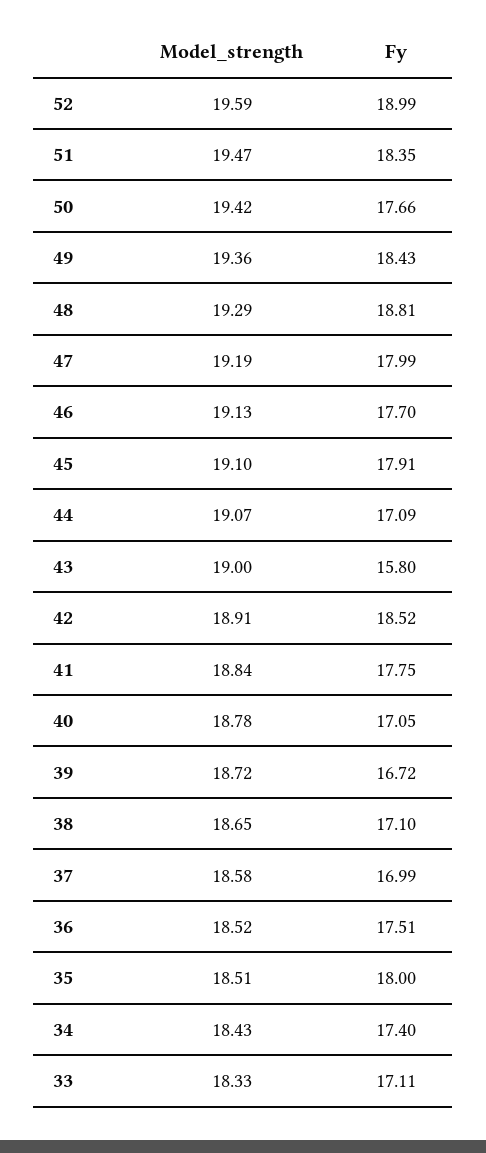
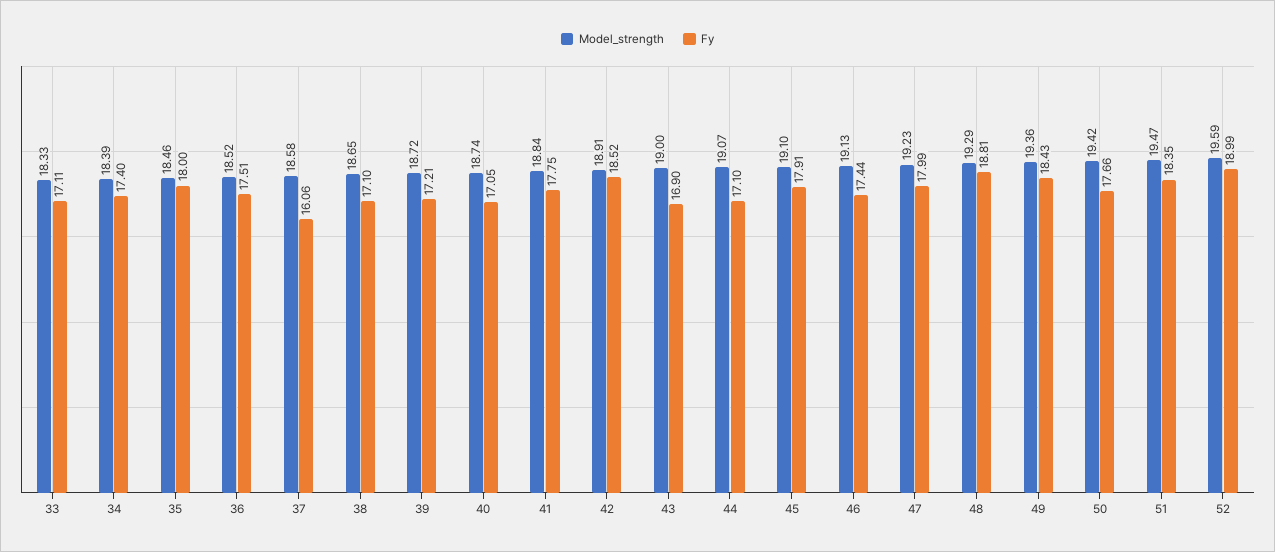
  {
    "Model_strength": {
      "52": 19.59,
      "51": 19.47,
      "50": 19.42,
      "49": 19.36,
      "48": 19.29,
-     "47": 19.19,
+     "47": 19.23,
      "46": 19.13,
      "45": 19.1,
      "44": 19.07,
      "43": 19,
      "42": 18.91,
      "41": 18.84,
-     "40": 18.78,
+     "40": 18.74,
      "39": 18.72,
      "38": 18.65,
      "37": 18.58,
      "36": 18.52,
-     "35": 18.51,
+     "35": 18.46,
-     "34": 18.43,
+     "34": 18.39,
      "33": 18.33
    },
    "Fy": {
      "52": 18.99,
      "51": 18.35,
      "50": 17.66,
      "49": 18.43,
      "48": 18.81,
      "47": 17.99,
-     "46": 17.7,
+     "46": 17.44,
      "45": 17.91,
-     "44": 17.09,
+     "44": 17.1,
-     "43": 15.8,
+     "43": 16.9,
      "42": 18.52,
      "41": 17.75,
      "40": 17.05,
-     "39": 16.72,
+     "39": 17.21,
      "38": 17.1,
-     "37": 16.99,
+     "37": 16.06,
      "36": 17.51,
      "35": 18,
      "34": 17.4,
      "33": 17.11
    }
  }

